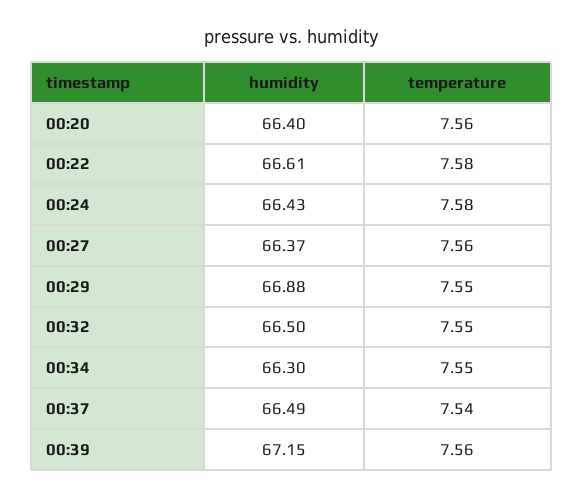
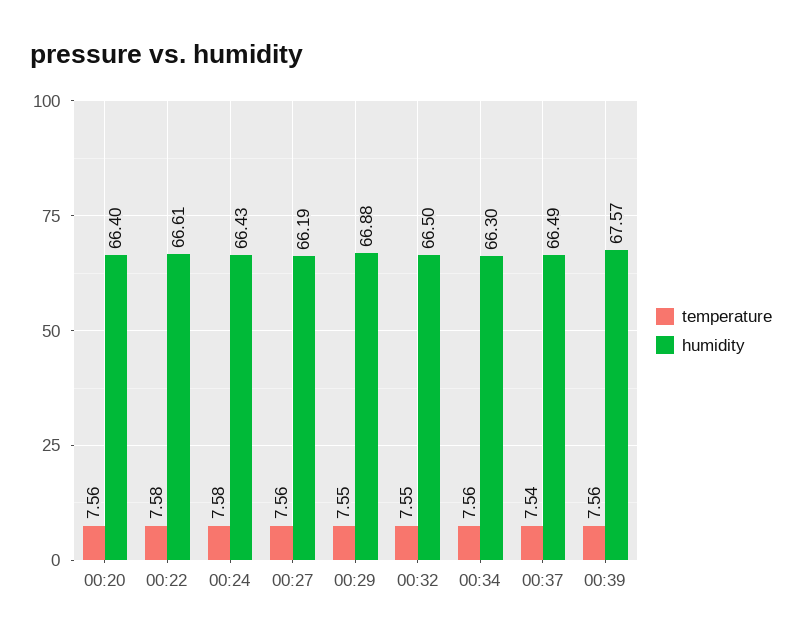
  {
    "humidity": {
      "00:20": 66.4,
      "00:22": 66.61,
      "00:24": 66.43,
-     "00:27": 66.37,
+     "00:27": 66.19,
      "00:29": 66.88,
      "00:32": 66.5,
      "00:34": 66.3,
      "00:37": 66.49,
-     "00:39": 67.15
+     "00:39": 67.57
    },
    "temperature": {
      "00:20": 7.56,
      "00:22": 7.58,
      "00:24": 7.58,
      "00:27": 7.56,
      "00:29": 7.55,
      "00:32": 7.55,
-     "00:34": 7.55,
+     "00:34": 7.56,
      "00:37": 7.54,
      "00:39": 7.56
    }
  }

